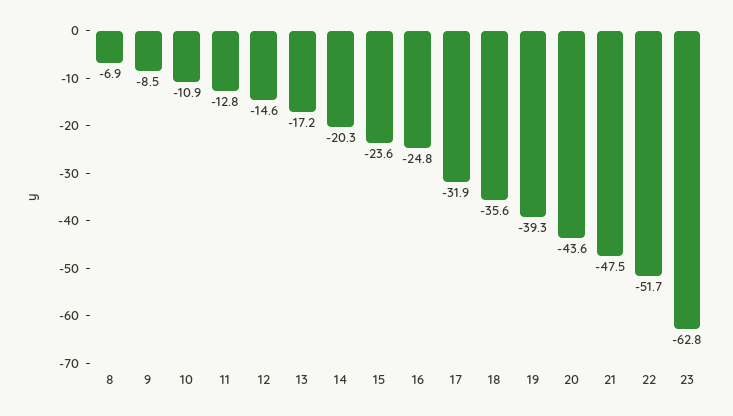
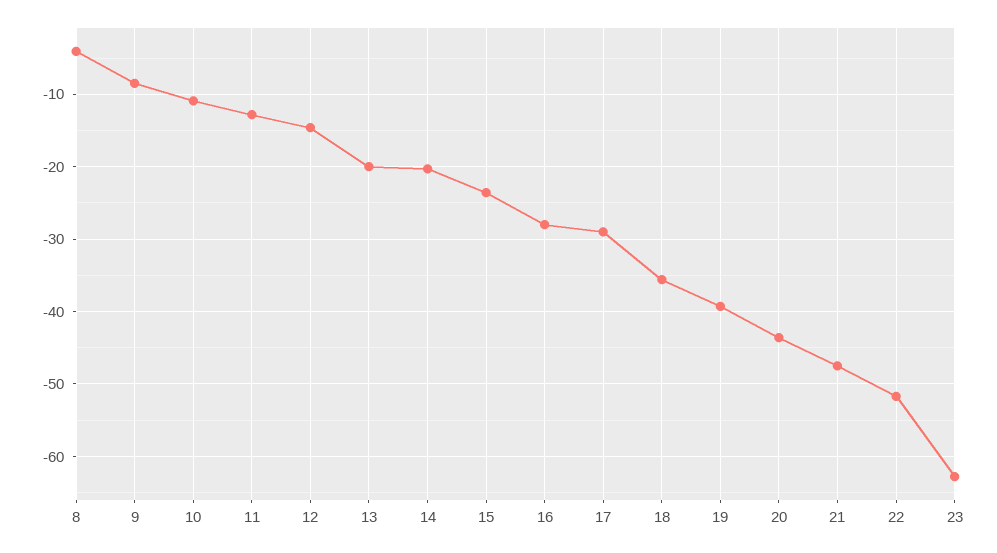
  {
-   "8": -6.9,
+   "8": -4,
    "9": -8.5,
    "10": -10.9,
    "11": -12.8,
    "12": -14.6,
-   "13": -17.2,
+   "13": -20,
    "14": -20.3,
    "15": -23.6,
-   "16": -24.8,
+   "16": -28,
-   "17": -31.9,
+   "17": -29,
    "18": -35.6,
    "19": -39.3,
    "20": -43.6,
    "21": -47.5,
    "22": -51.7,
    "23": -62.8
  }

